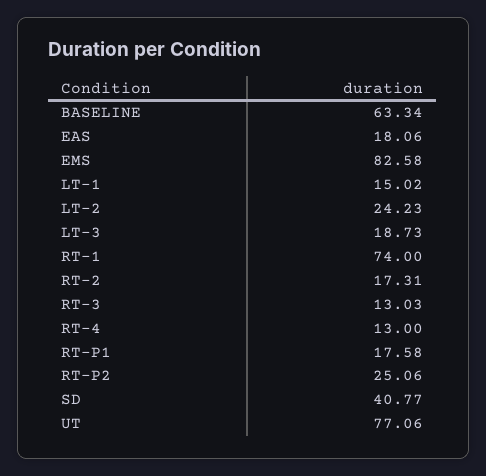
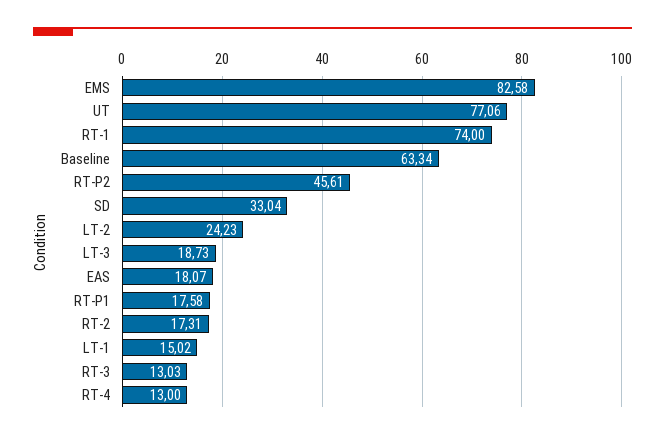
  {
    "BASELINE": 63.34,
-   "EAS": 18.06,
+   "EAS": 18.07,
    "EMS": 82.58,
    "LT-1": 15.02,
    "LT-2": 24.23,
    "LT-3": 18.73,
    "RT-1": 74,
    "RT-2": 17.31,
    "RT-3": 13.03,
    "RT-4": 13,
    "RT-P1": 17.58,
-   "RT-P2": 25.06,
+   "RT-P2": 45.61,
-   "SD": 40.77,
+   "SD": 33.04,
    "UT": 77.06
  }

